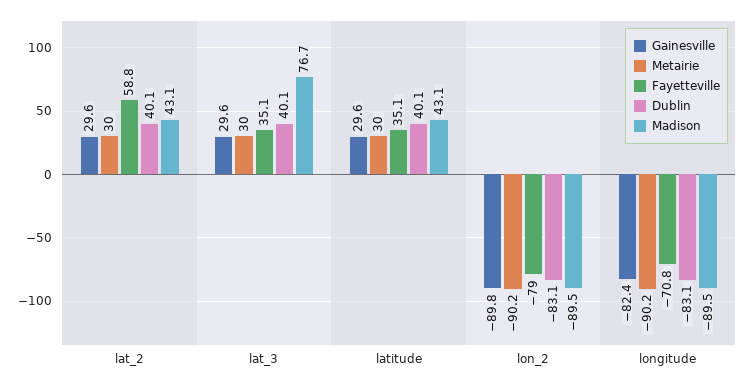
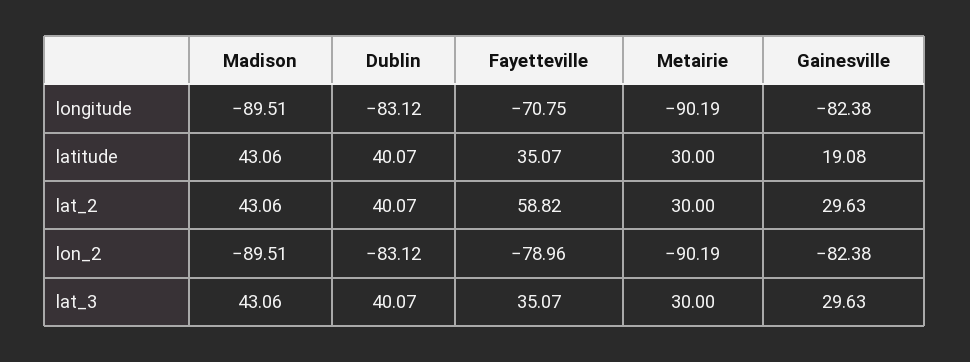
  {
    "Gainesville": {
      "lat_2": 29.63,
      "lat_3": 29.63,
-     "latitude": 29.6,
+     "latitude": 19.08,
-     "lon_2": -89.8,
+     "lon_2": -82.38,
      "longitude": -82.38
    },
    "Metairie": {
      "lat_2": 30,
      "lat_3": 30,
      "latitude": 30,
      "lon_2": -90.19,
      "longitude": -90.19
    },
    "Fayetteville": {
      "lat_2": 58.82,
      "lat_3": 35.07,
      "latitude": 35.07,
      "lon_2": -78.96,
      "longitude": -70.75
    },
    "Dublin": {
      "lat_2": 40.07,
      "lat_3": 40.07,
      "latitude": 40.07,
      "lon_2": -83.12,
      "longitude": -83.12
    },
    "Madison": {
      "lat_2": 43.06,
-     "lat_3": 76.7,
+     "lat_3": 43.06,
      "latitude": 43.06,
      "lon_2": -89.51,
      "longitude": -89.51
    }
  }

